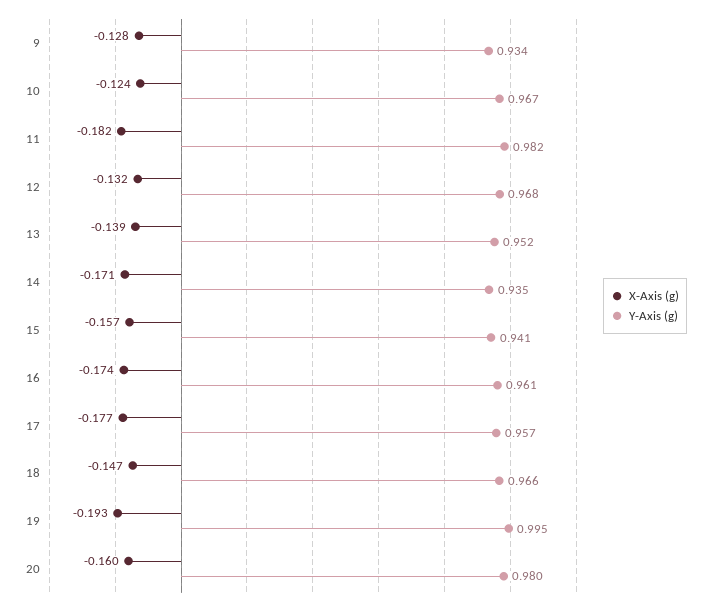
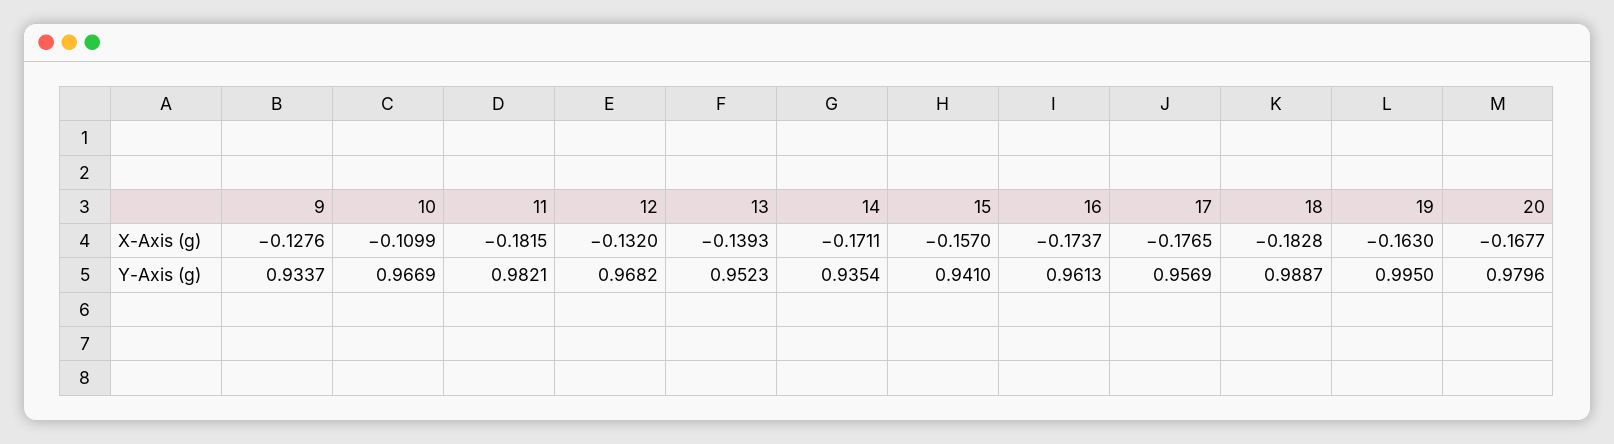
  {
    "X-Axis (g)": {
      "9": -0.1276,
-     "10": -0.124,
+     "10": -0.1099,
      "11": -0.1815,
      "12": -0.132,
      "13": -0.1393,
      "14": -0.1711,
      "15": -0.157,
      "16": -0.1737,
      "17": -0.1765,
-     "18": -0.147,
+     "18": -0.1828,
-     "19": -0.193,
+     "19": -0.163,
-     "20": -0.16
+     "20": -0.1677
    },
    "Y-Axis (g)": {
      "9": 0.9337,
      "10": 0.9669,
      "11": 0.9821,
      "12": 0.9682,
      "13": 0.9523,
      "14": 0.9354,
      "15": 0.941,
      "16": 0.9613,
      "17": 0.9569,
-     "18": 0.966,
+     "18": 0.9887,
      "19": 0.995,
      "20": 0.9796
    }
  }

